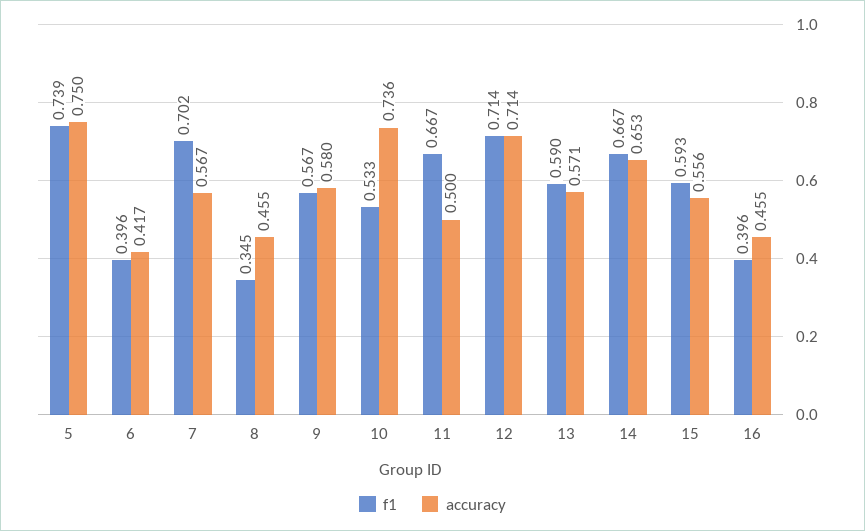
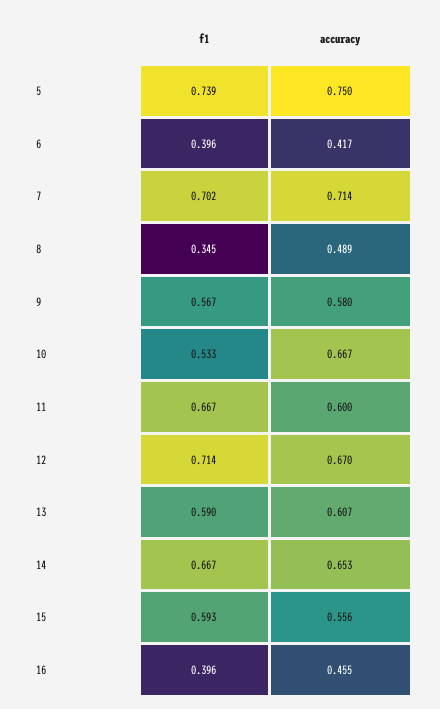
  {
    "f1": {
      "5": 0.739,
      "6": 0.396,
      "7": 0.702,
      "8": 0.345,
      "9": 0.567,
      "10": 0.533,
      "11": 0.667,
      "12": 0.714,
      "13": 0.59,
      "14": 0.667,
      "15": 0.593,
      "16": 0.396
    },
    "accuracy": {
      "5": 0.75,
      "6": 0.417,
-     "7": 0.567,
+     "7": 0.714,
-     "8": 0.455,
+     "8": 0.489,
      "9": 0.58,
-     "10": 0.736,
+     "10": 0.667,
-     "11": 0.5,
+     "11": 0.6,
-     "12": 0.714,
+     "12": 0.67,
-     "13": 0.571,
+     "13": 0.607,
      "14": 0.653,
      "15": 0.556,
      "16": 0.455
    }
  }

